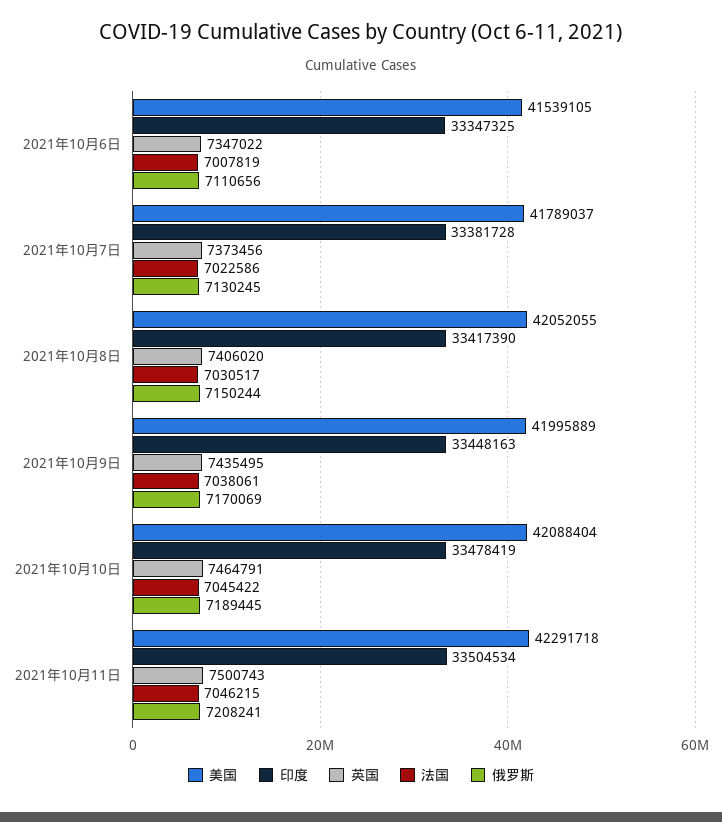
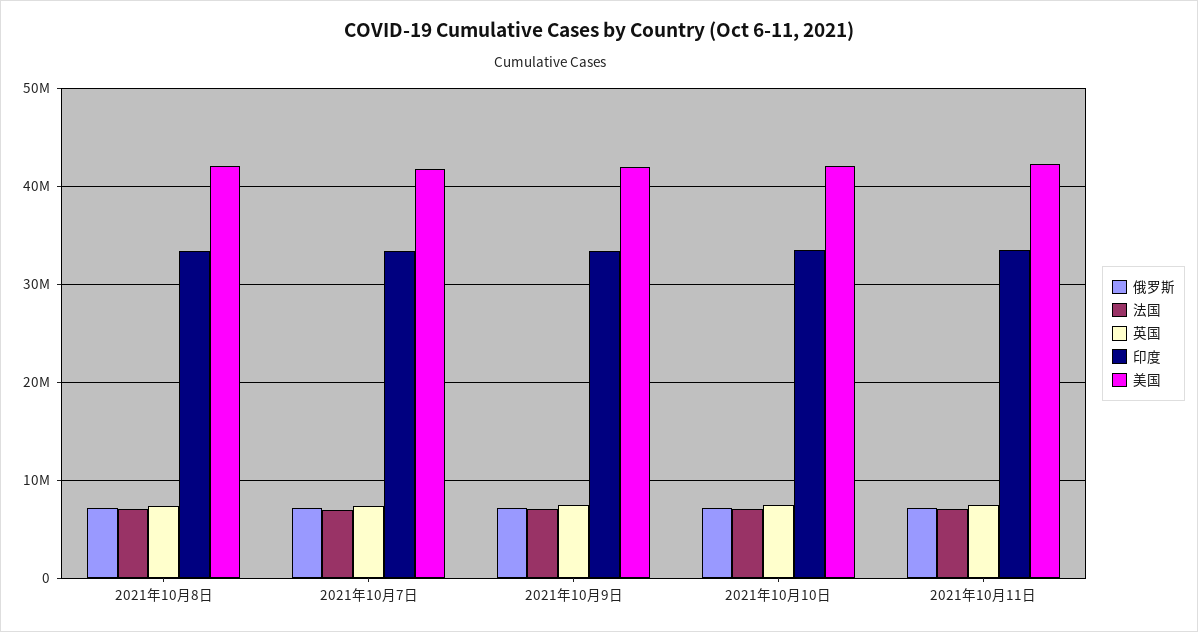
  {
    "美国": {
-     "2021年10月6日": 41539105,
      "2021年10月7日": 41789037,
      "2021年10月8日": 42052055,
      "2021年10月9日": 41995889,
      "2021年10月10日": 42088404,
      "2021年10月11日": 42291718
    },
    "印度": {
-     "2021年10月6日": 33347325,
      "2021年10月7日": 33381728,
      "2021年10月8日": 33417390,
      "2021年10月9日": 33448163,
      "2021年10月10日": 33478419,
      "2021年10月11日": 33504534
    },
    "英国": {
-     "2021年10月6日": 7347022,
      "2021年10月7日": 7373456,
      "2021年10月8日": 7406020,
      "2021年10月9日": 7435495,
      "2021年10月10日": 7464791,
      "2021年10月11日": 7500743
    },
    "法国": {
-     "2021年10月6日": 7007819,
      "2021年10月7日": 7022586,
      "2021年10月8日": 7030517,
      "2021年10月9日": 7038061,
      "2021年10月10日": 7045422,
      "2021年10月11日": 7046215
    },
    "俄罗斯": {
-     "2021年10月6日": 7110656,
      "2021年10月7日": 7130245,
      "2021年10月8日": 7150244,
      "2021年10月9日": 7170069,
      "2021年10月10日": 7189445,
      "2021年10月11日": 7208241
    }
  }

